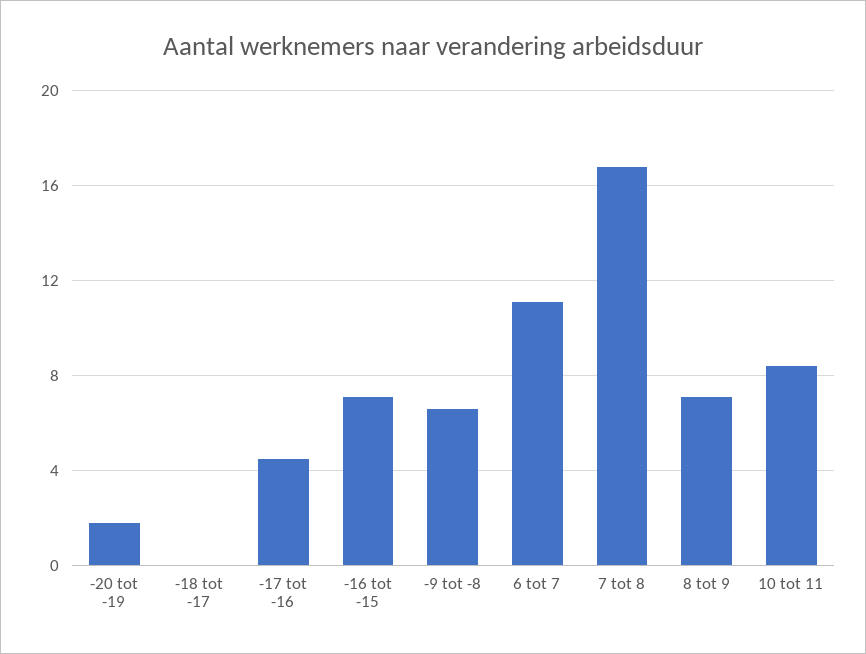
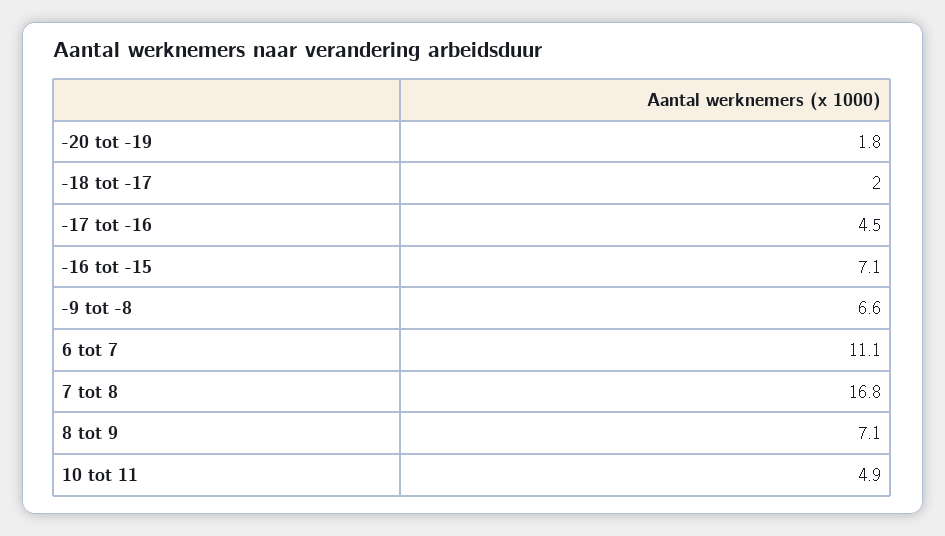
  {
    "-20 tot -19": 1.8,
-   "-18 tot -17": 0,
+   "-18 tot -17": 2,
    "-17 tot -16": 4.5,
    "-16 tot -15": 7.1,
    "-9 tot -8": 6.6,
    "6 tot 7": 11.1,
    "7 tot 8": 16.8,
    "8 tot 9": 7.1,
-   "10 tot 11": 8.5
+   "10 tot 11": 4.9
  }

